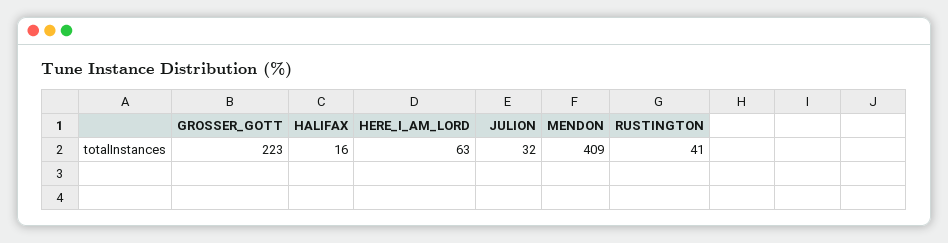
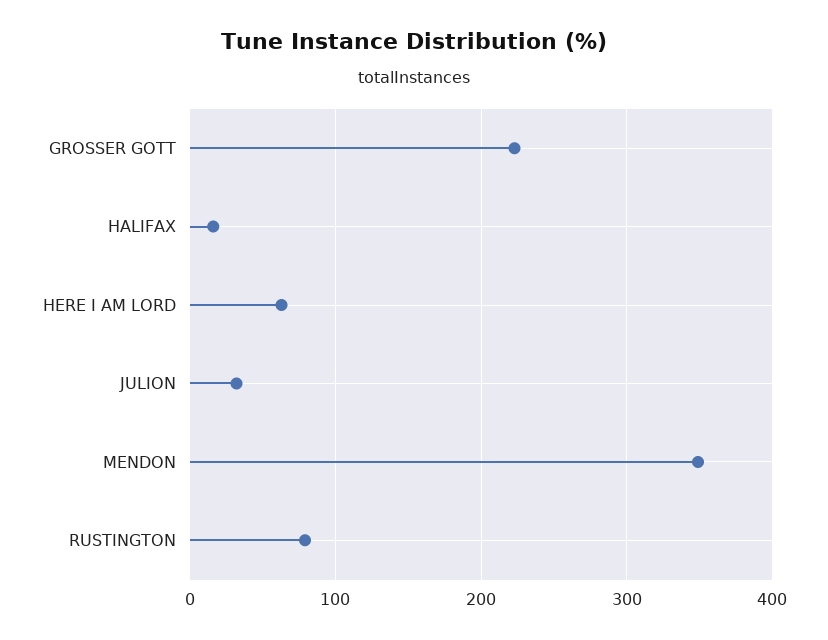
  {
    "GROSSER_GOTT": 223,
    "HALIFAX": 16,
    "HERE_I_AM_LORD": 63,
    "JULION": 32,
-   "MENDON": 409,
+   "MENDON": 350,
-   "RUSTINGTON": 41
+   "RUSTINGTON": 80
  }

